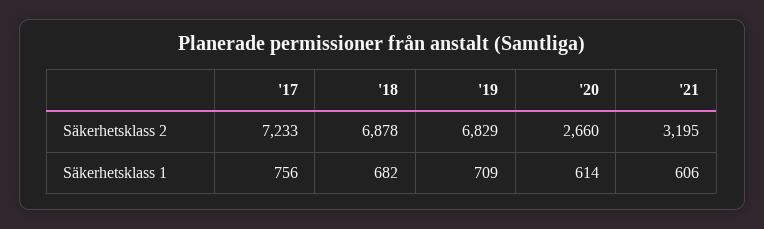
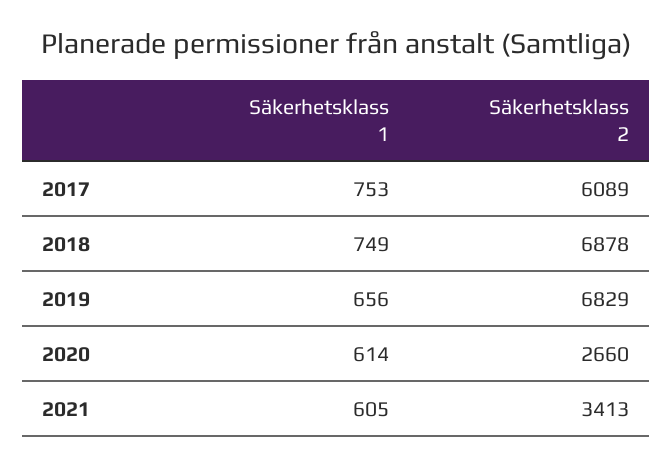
  {
    "'17": {
-     "Säkerhetsklass 2": 7233,
+     "Säkerhetsklass 2": 6089,
-     "Säkerhetsklass 1": 756
+     "Säkerhetsklass 1": 753
    },
    "'18": {
      "Säkerhetsklass 2": 6878,
-     "Säkerhetsklass 1": 682
+     "Säkerhetsklass 1": 749
    },
    "'19": {
      "Säkerhetsklass 2": 6829,
-     "Säkerhetsklass 1": 709
+     "Säkerhetsklass 1": 656
    },
    "'20": {
      "Säkerhetsklass 2": 2660,
      "Säkerhetsklass 1": 614
    },
    "'21": {
-     "Säkerhetsklass 2": 3195,
+     "Säkerhetsklass 2": 3413,
-     "Säkerhetsklass 1": 606
+     "Säkerhetsklass 1": 605
    }
  }

